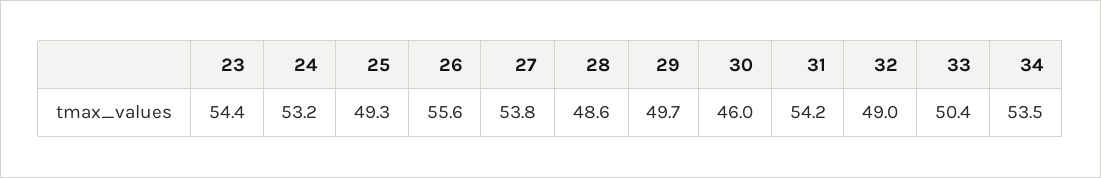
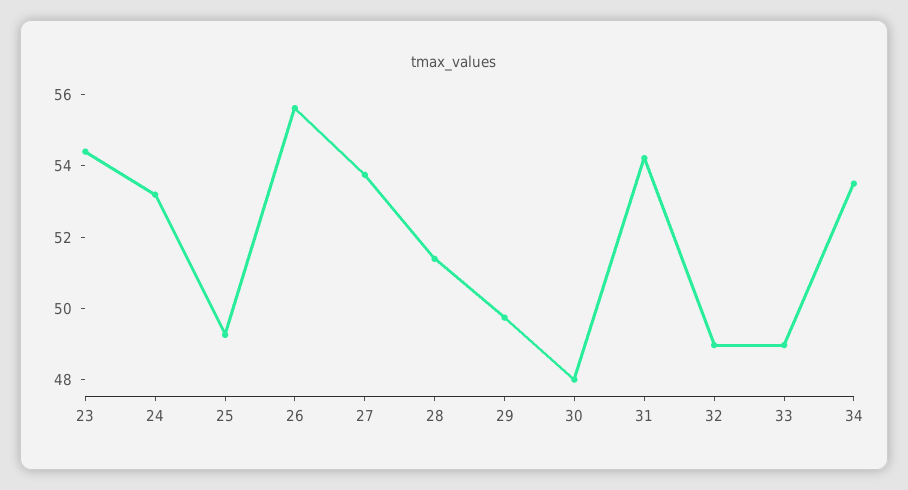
  {
    "23": 54.4,
    "24": 53.2,
    "25": 49.3,
    "26": 55.6,
    "27": 53.8,
-   "28": 48.6,
+   "28": 51.5,
    "29": 49.7,
-   "30": 46,
+   "30": 48,
    "31": 54.2,
    "32": 49,
-   "33": 50.4,
+   "33": 49,
    "34": 53.5
  }

